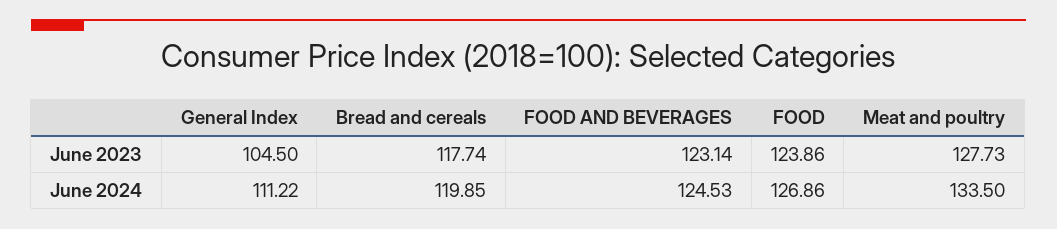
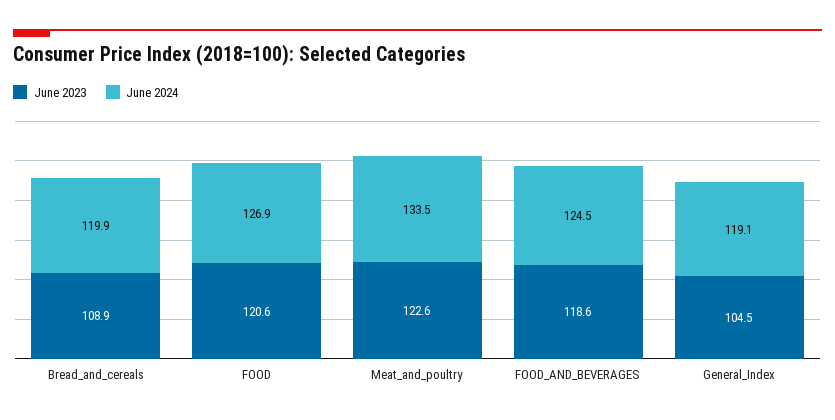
  {
    "June 2023": {
      "General Index": 104.5,
-     "Bread and cereals": 117.74,
+     "Bread and cereals": 108.9,
-     "FOOD AND BEVERAGES": 123.14,
+     "FOOD AND BEVERAGES": 118.6,
-     "FOOD": 123.86,
+     "FOOD": 120.6,
-     "Meat and poultry": 127.73
+     "Meat and poultry": 122.6
    },
    "June 2024": {
-     "General Index": 111.22,
+     "General Index": 119.1,
      "Bread and cereals": 119.85,
      "FOOD AND BEVERAGES": 124.53,
      "FOOD": 126.86,
      "Meat and poultry": 133.5
    }
  }

